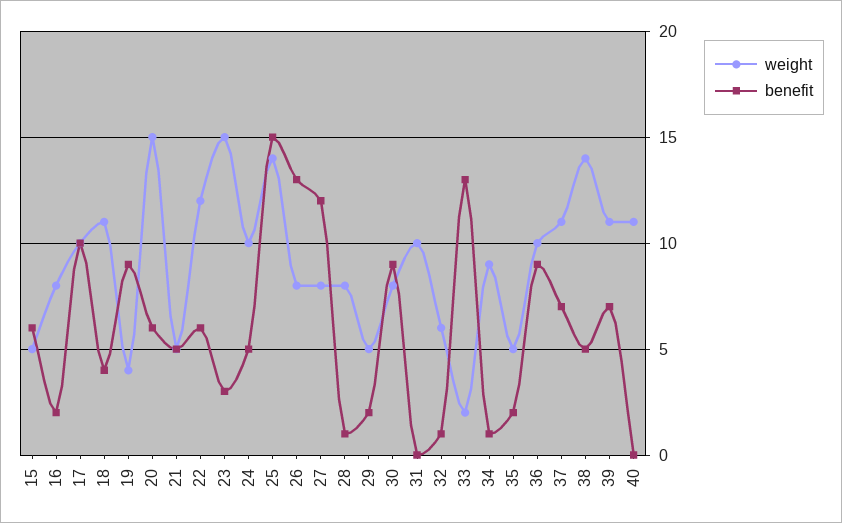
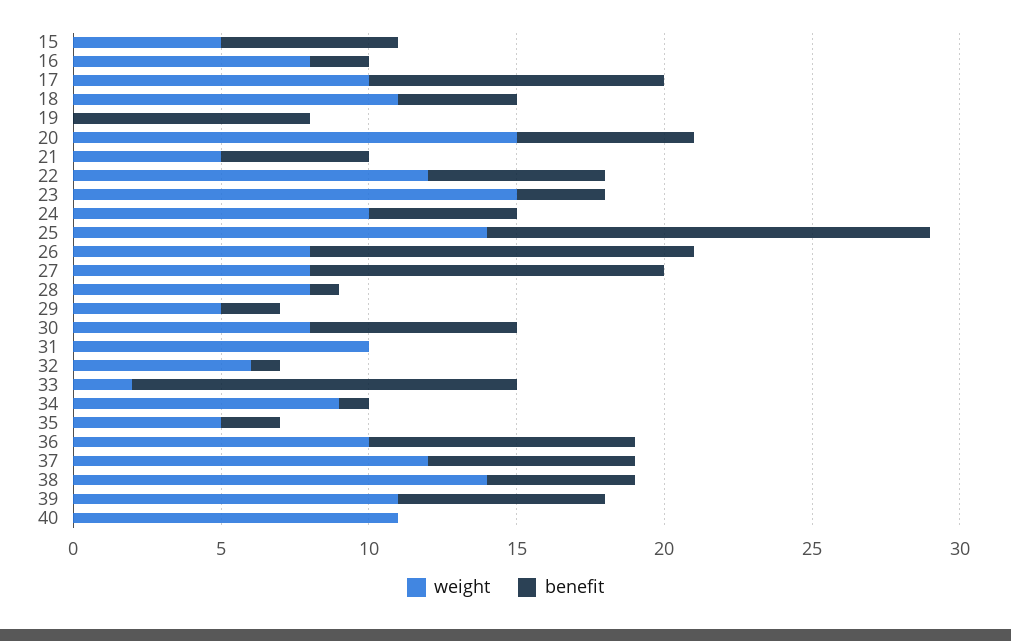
  {
    "weight": {
      "15": 5,
      "16": 8,
      "17": 10,
      "18": 11,
-     "19": 4,
+     "19": 0,
      "20": 15,
      "21": 5,
      "22": 12,
      "23": 15,
      "24": 10,
      "25": 14,
      "26": 8,
      "27": 8,
      "28": 8,
      "29": 5,
      "30": 8,
      "31": 10,
      "32": 6,
      "33": 2,
      "34": 9,
      "35": 5,
      "36": 10,
-     "37": 11,
+     "37": 12,
      "38": 14,
      "39": 11,
      "40": 11
    },
    "benefit": {
      "15": 6,
      "16": 2,
      "17": 10,
      "18": 4,
-     "19": 9,
+     "19": 8,
      "20": 6,
      "21": 5,
      "22": 6,
      "23": 3,
      "24": 5,
      "25": 15,
      "26": 13,
      "27": 12,
      "28": 1,
      "29": 2,
-     "30": 9,
+     "30": 7,
      "31": 0,
      "32": 1,
      "33": 13,
      "34": 1,
      "35": 2,
      "36": 9,
      "37": 7,
      "38": 5,
      "39": 7,
      "40": 0
    }
  }

